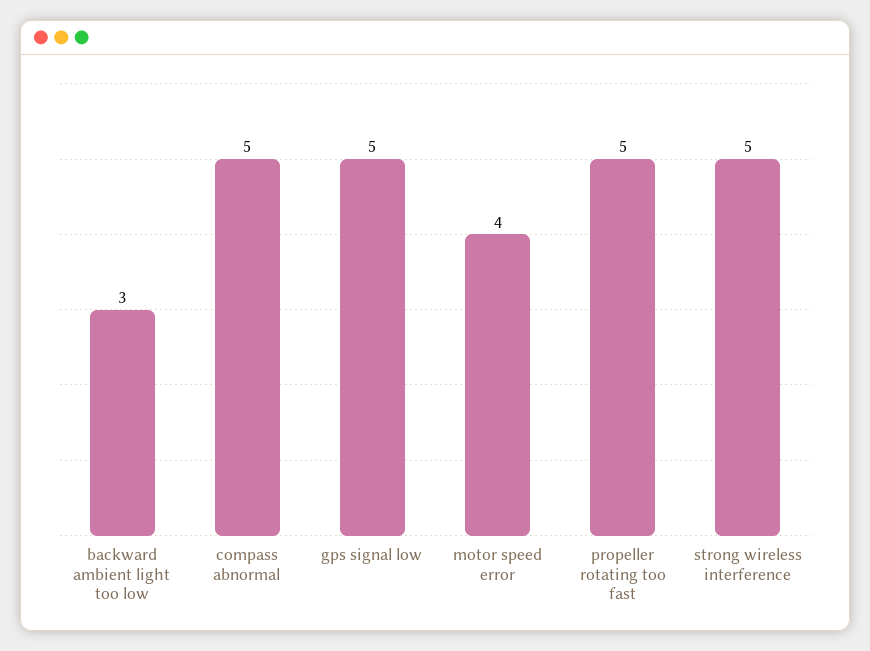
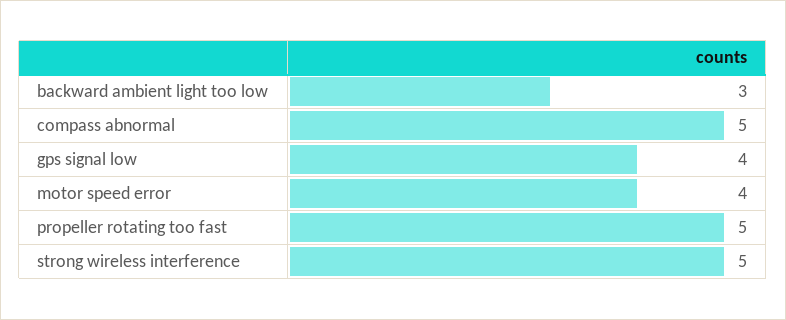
  {
    "backward ambient light too low": 3,
    "compass abnormal": 5,
-   "gps signal low": 5,
+   "gps signal low": 4,
    "motor speed error": 4,
    "propeller rotating too fast": 5,
    "strong wireless interference": 5
  }

